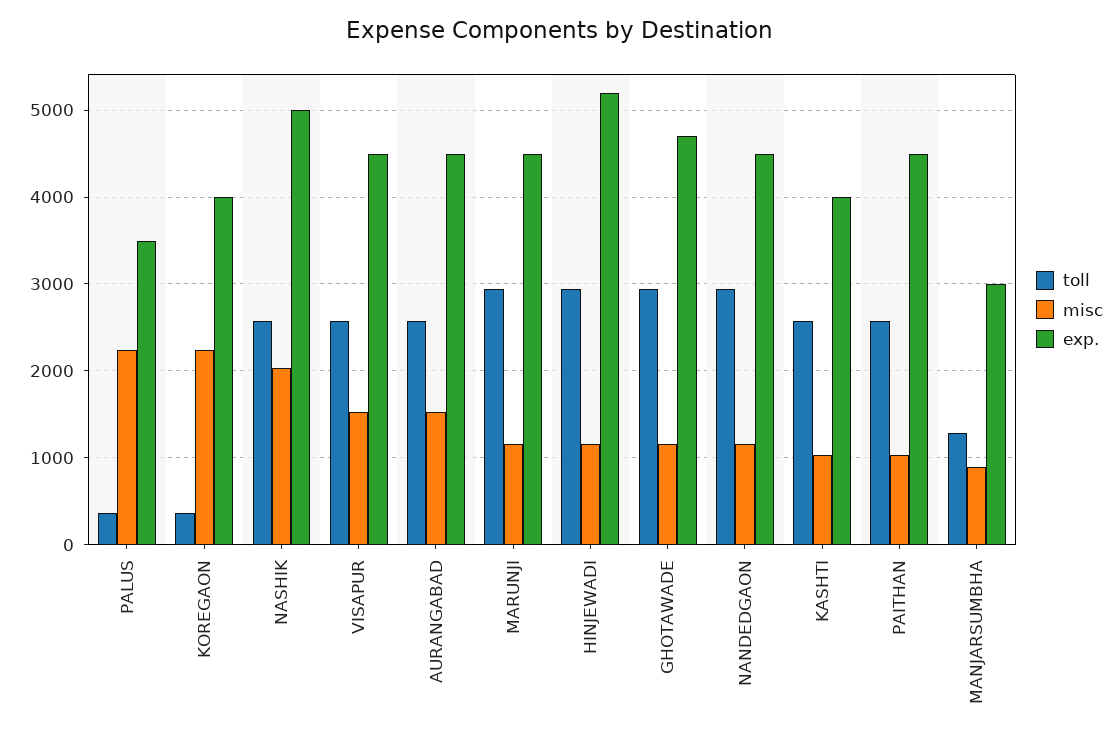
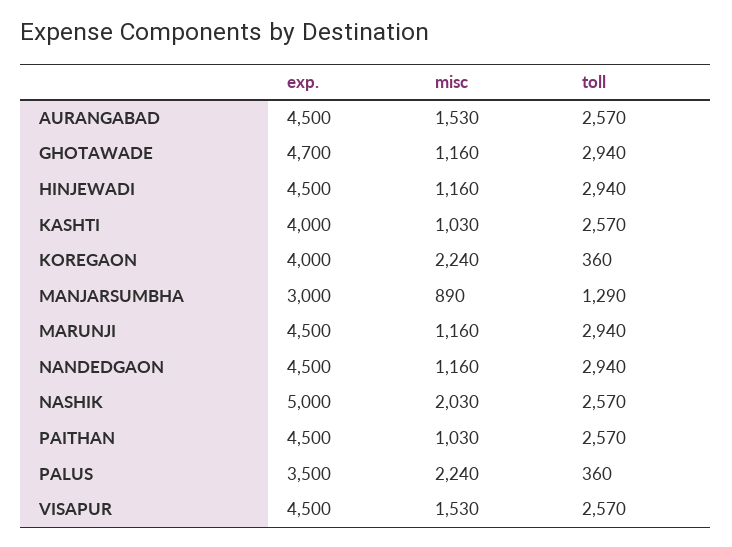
  {
    "toll": {
      "PALUS": 360,
      "KOREGAON": 360,
      "NASHIK": 2570,
      "VISAPUR": 2570,
      "AURANGABAD": 2570,
      "MARUNJI": 2940,
      "HINJEWADI": 2940,
      "GHOTAWADE": 2940,
      "NANDEDGAON": 2940,
      "KASHTI": 2570,
      "PAITHAN": 2570,
      "MANJARSUMBHA": 1290
    },
    "misc": {
      "PALUS": 2240,
      "KOREGAON": 2240,
      "NASHIK": 2030,
      "VISAPUR": 1530,
      "AURANGABAD": 1530,
      "MARUNJI": 1160,
      "HINJEWADI": 1160,
      "GHOTAWADE": 1160,
      "NANDEDGAON": 1160,
      "KASHTI": 1030,
      "PAITHAN": 1030,
      "MANJARSUMBHA": 890
    },
    "exp.": {
      "PALUS": 3500,
      "KOREGAON": 4000,
      "NASHIK": 5000,
      "VISAPUR": 4500,
      "AURANGABAD": 4500,
      "MARUNJI": 4500,
-     "HINJEWADI": 5200,
+     "HINJEWADI": 4500,
      "GHOTAWADE": 4700,
      "NANDEDGAON": 4500,
      "KASHTI": 4000,
      "PAITHAN": 4500,
      "MANJARSUMBHA": 3000
    }
  }

